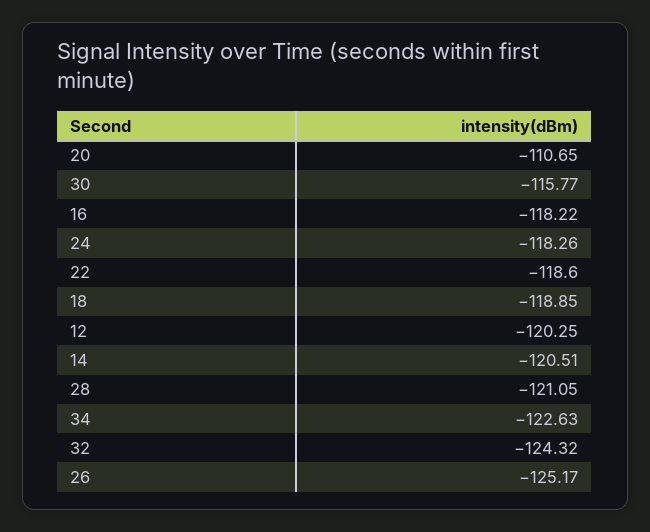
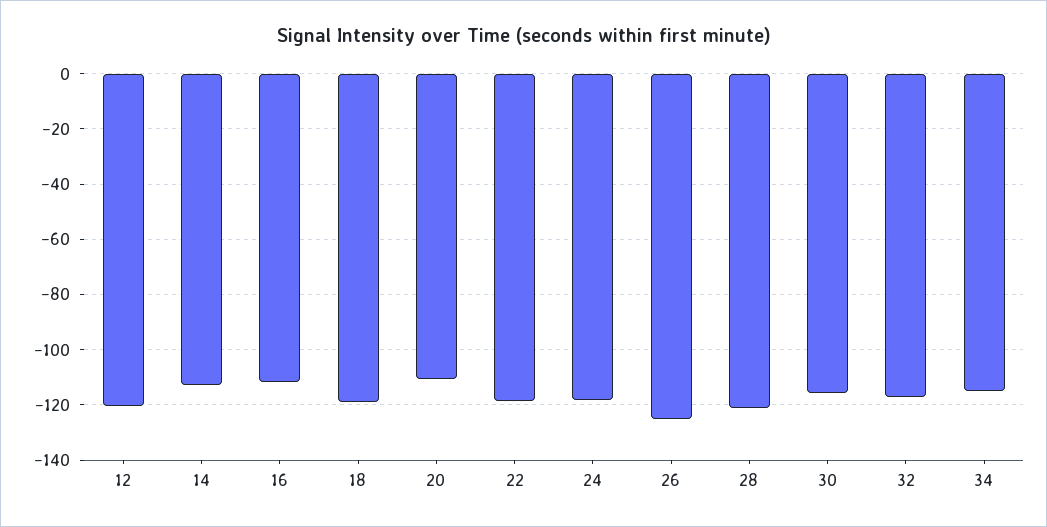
  {
    "20": -110.65,
    "30": -115.77,
-   "16": -118.22,
+   "16": -112.5,
    "24": -118.26,
    "22": -118.6,
    "18": -118.85,
    "12": -120.25,
-   "14": -120.51,
+   "14": -112.5,
    "28": -121.05,
-   "34": -122.63,
+   "34": -115,
-   "32": -124.32,
+   "32": -117.5,
    "26": -125.17
  }

